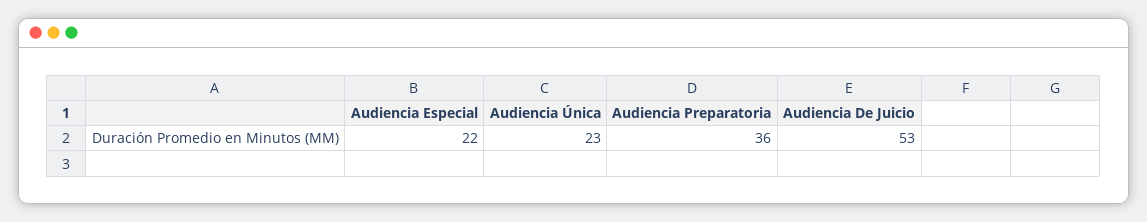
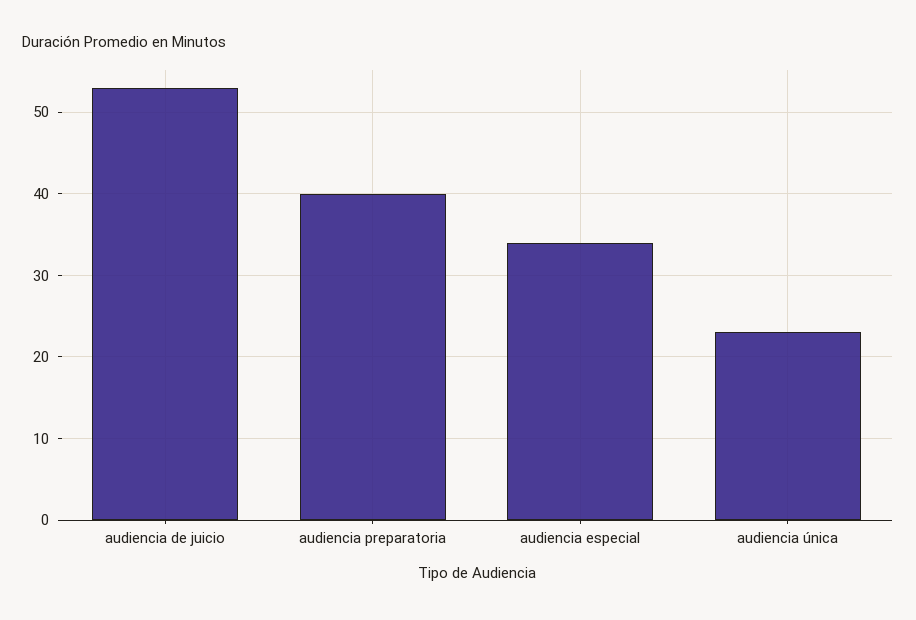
  {
-   "Audiencia Especial": 22,
+   "Audiencia Especial": 34,
    "Audiencia Única": 23,
-   "Audiencia Preparatoria": 36,
+   "Audiencia Preparatoria": 40,
    "Audiencia De Juicio": 53
  }

